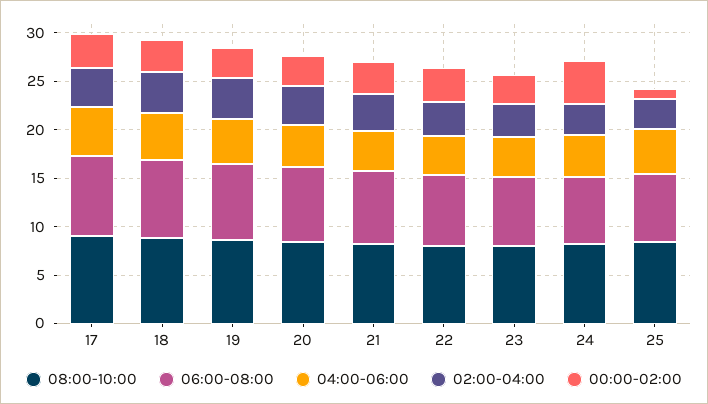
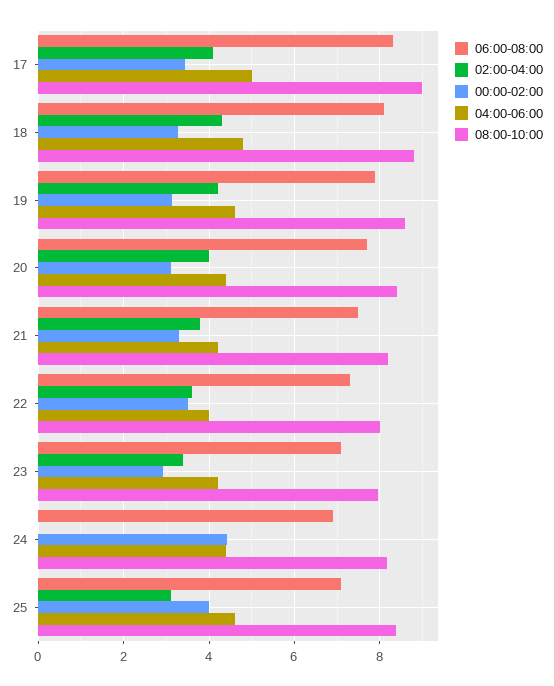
  {
    "08:00-10:00": {
      "17": 9,
      "18": 8.8,
      "19": 8.6,
      "20": 8.4,
      "21": 8.2,
      "22": 8,
      "23": 8,
      "24": 8.2,
      "25": 8.4
    },
    "06:00-08:00": {
      "17": 8.4,
      "18": 8.2,
      "19": 8,
      "20": 7.8,
      "21": 7.6,
      "22": 7.4,
      "23": 7.2,
      "24": 7,
      "25": 7.2
    },
    "04:00-06:00": {
      "17": 5,
      "18": 4.8,
      "19": 4.6,
      "20": 4.4,
      "21": 4.2,
      "22": 4,
      "23": 4.2,
      "24": 4.4,
      "25": 4.6
    },
    "02:00-04:00": {
      "17": 4.2,
      "18": 4.4,
      "19": 4.2,
      "20": 4,
      "21": 3.8,
      "22": 3.6,
      "23": 3.4,
-     "24": 3,
+     "24": 0,
      "25": 3.2
    },
    "00:00-02:00": {
      "17": 3.4,
      "18": 3.2,
      "19": 3.2,
      "20": 3.2,
      "21": 3.4,
      "22": 3.6,
      "23": 3,
      "24": 4.4,
-     "25": 1
+     "25": 4
    }
  }

